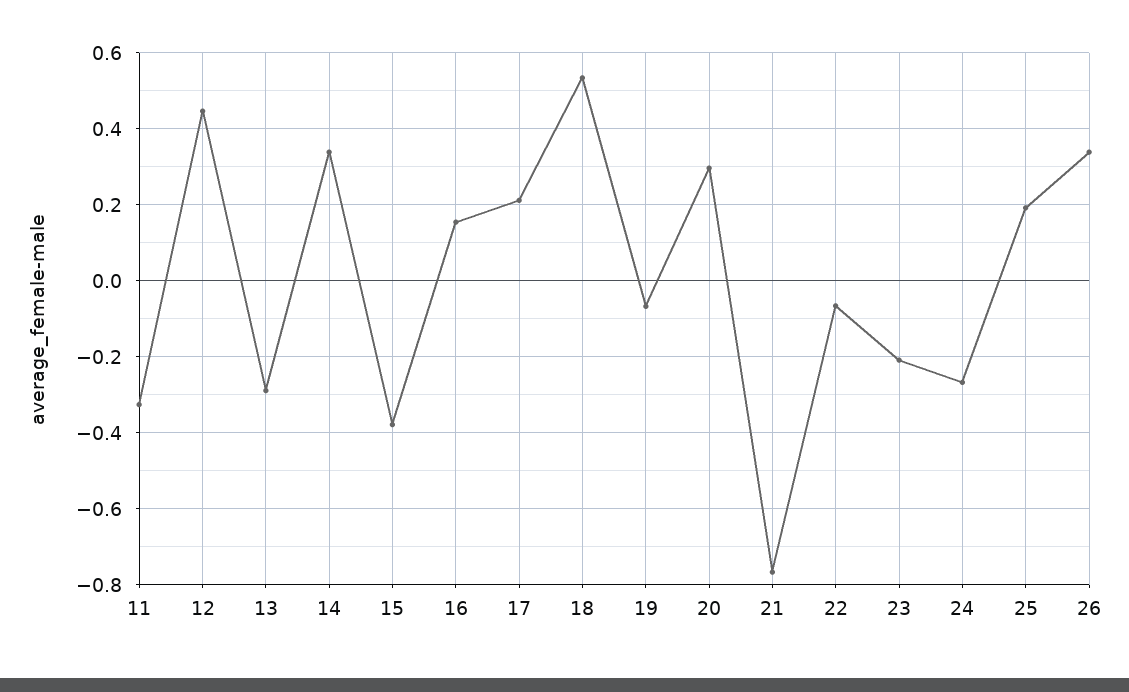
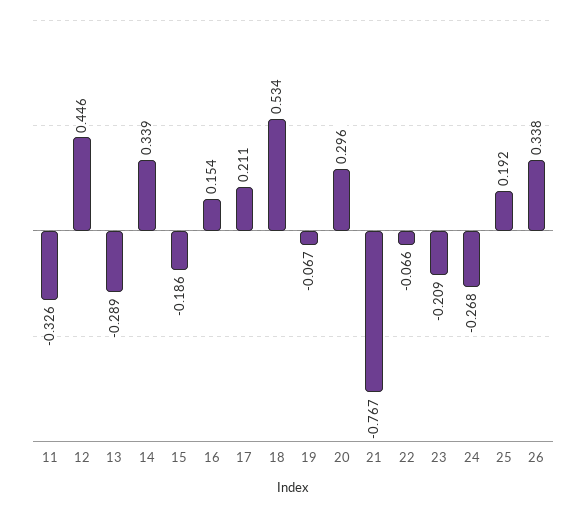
  {
    "11": -0.326,
    "12": 0.446,
    "13": -0.289,
    "14": 0.339,
-   "15": -0.38,
+   "15": -0.186,
    "16": 0.154,
    "17": 0.211,
    "18": 0.534,
    "19": -0.067,
    "20": 0.296,
    "21": -0.767,
    "22": -0.066,
    "23": -0.209,
    "24": -0.268,
    "25": 0.192,
    "26": 0.338
  }

